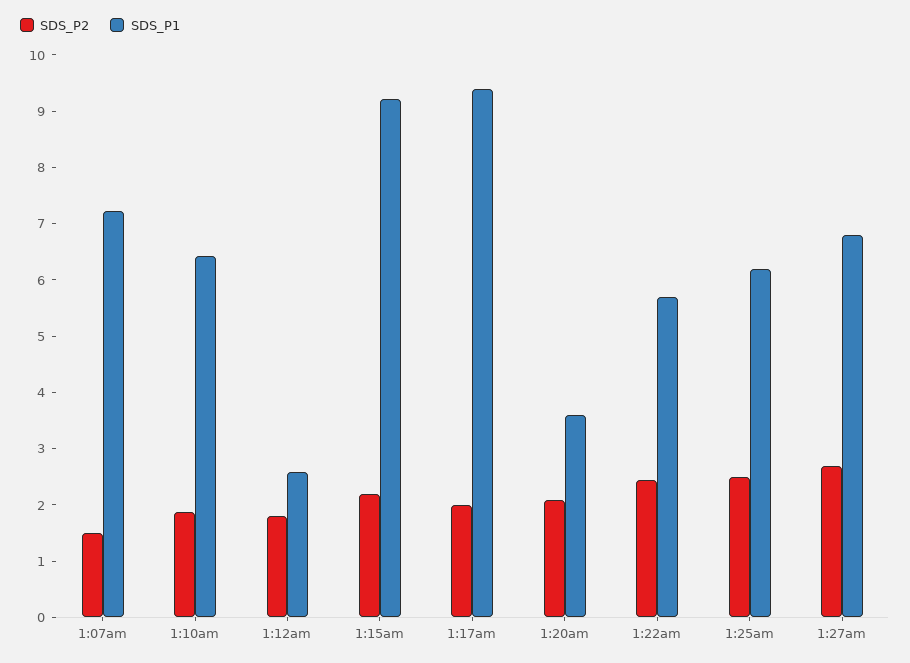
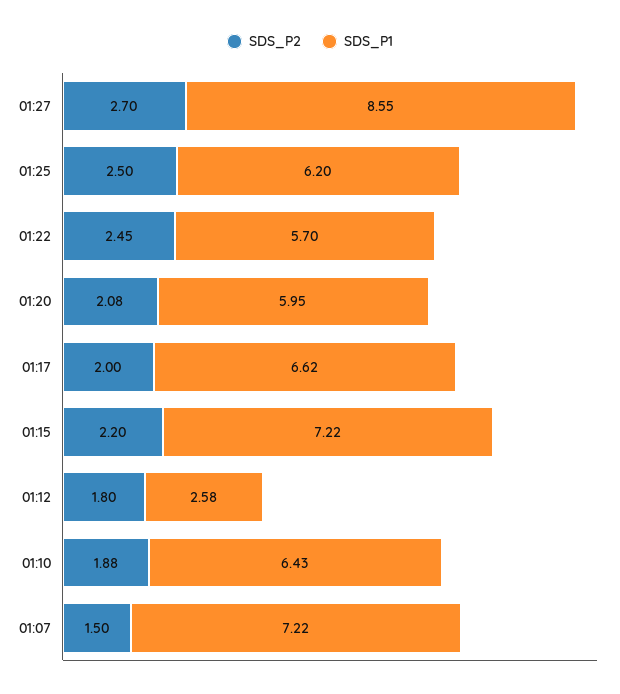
  {
    "SDS_P2": {
      "1:07am": 1.5,
      "1:10am": 1.88,
      "1:12am": 1.8,
      "1:15am": 2.2,
      "1:17am": 2,
      "1:20am": 2.08,
      "1:22am": 2.45,
      "1:25am": 2.5,
      "1:27am": 2.7
    },
    "SDS_P1": {
      "1:07am": 7.22,
      "1:10am": 6.43,
      "1:12am": 2.58,
-     "1:15am": 9.2,
+     "1:15am": 7.22,
-     "1:17am": 9.4,
+     "1:17am": 6.62,
-     "1:20am": 3.6,
+     "1:20am": 5.95,
      "1:22am": 5.7,
      "1:25am": 6.2,
-     "1:27am": 6.8
+     "1:27am": 8.55
    }
  }

